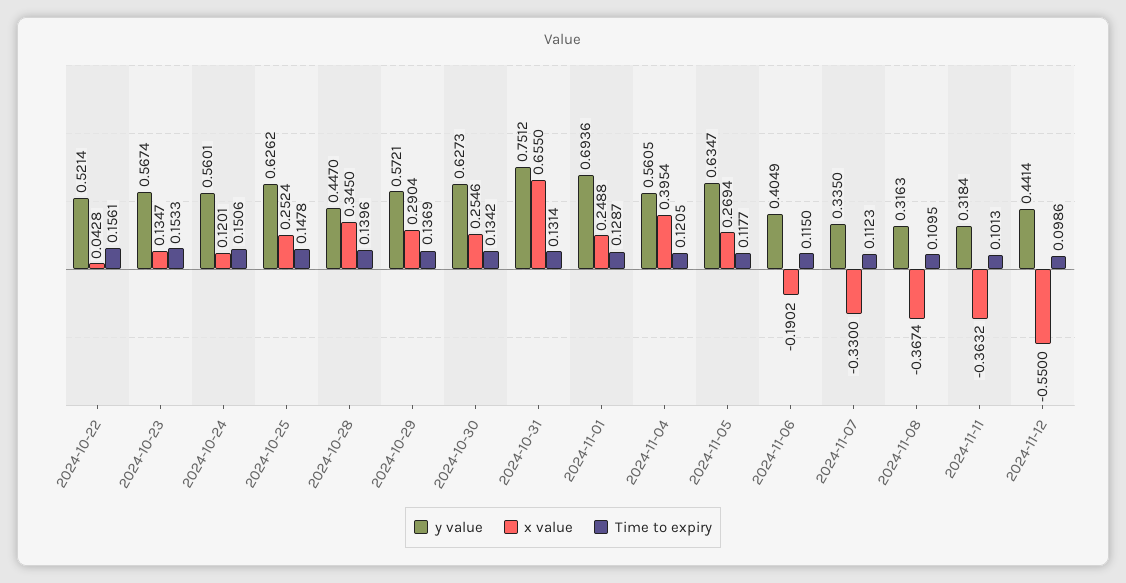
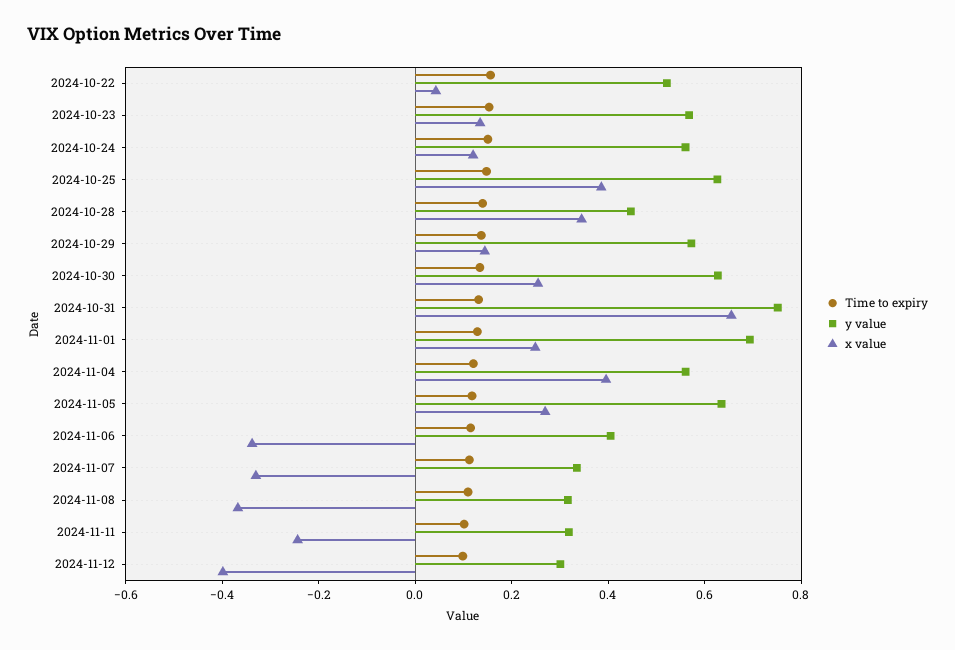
  {
    "y value": {
      "2024-10-22": 0.5214,
      "2024-10-23": 0.5674,
      "2024-10-24": 0.5601,
      "2024-10-25": 0.6262,
      "2024-10-28": 0.447,
      "2024-10-29": 0.5721,
      "2024-10-30": 0.6273,
      "2024-10-31": 0.7512,
      "2024-11-01": 0.6936,
      "2024-11-04": 0.5605,
      "2024-11-05": 0.6347,
      "2024-11-06": 0.4049,
      "2024-11-07": 0.335,
      "2024-11-08": 0.3163,
      "2024-11-11": 0.3184,
-     "2024-11-12": 0.4414
+     "2024-11-12": 0.3
    },
    "x value": {
      "2024-10-22": 0.0428,
      "2024-10-23": 0.1347,
      "2024-10-24": 0.1201,
-     "2024-10-25": 0.2524,
+     "2024-10-25": 0.4,
      "2024-10-28": 0.345,
-     "2024-10-29": 0.2904,
+     "2024-10-29": 0.15,
      "2024-10-30": 0.2546,
      "2024-10-31": 0.655,
      "2024-11-01": 0.2488,
      "2024-11-04": 0.3954,
      "2024-11-05": 0.2694,
-     "2024-11-06": -0.1902,
+     "2024-11-06": -0.35,
      "2024-11-07": -0.33,
      "2024-11-08": -0.3674,
-     "2024-11-11": -0.3632,
+     "2024-11-11": -0.25,
-     "2024-11-12": -0.55
+     "2024-11-12": -0.4
    },
    "Time to expiry": {
      "2024-10-22": 0.1561,
      "2024-10-23": 0.1533,
      "2024-10-24": 0.1506,
      "2024-10-25": 0.1478,
      "2024-10-28": 0.1396,
      "2024-10-29": 0.1369,
      "2024-10-30": 0.1342,
      "2024-10-31": 0.1314,
      "2024-11-01": 0.1287,
      "2024-11-04": 0.1205,
      "2024-11-05": 0.1177,
      "2024-11-06": 0.115,
      "2024-11-07": 0.1123,
      "2024-11-08": 0.1095,
      "2024-11-11": 0.1013,
      "2024-11-12": 0.0986
    }
  }

